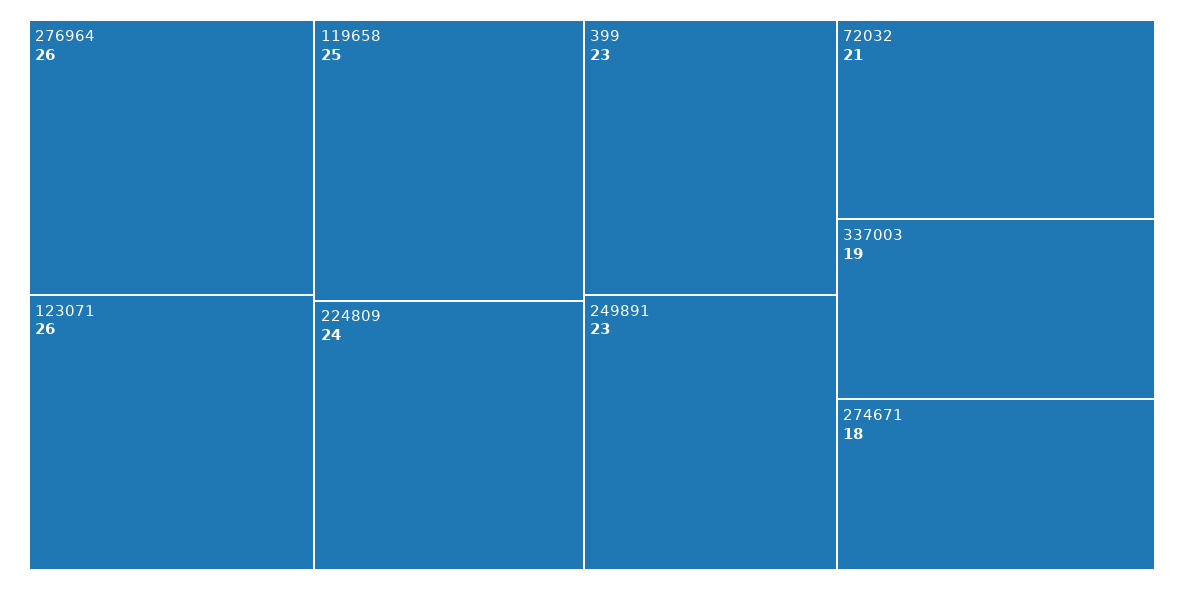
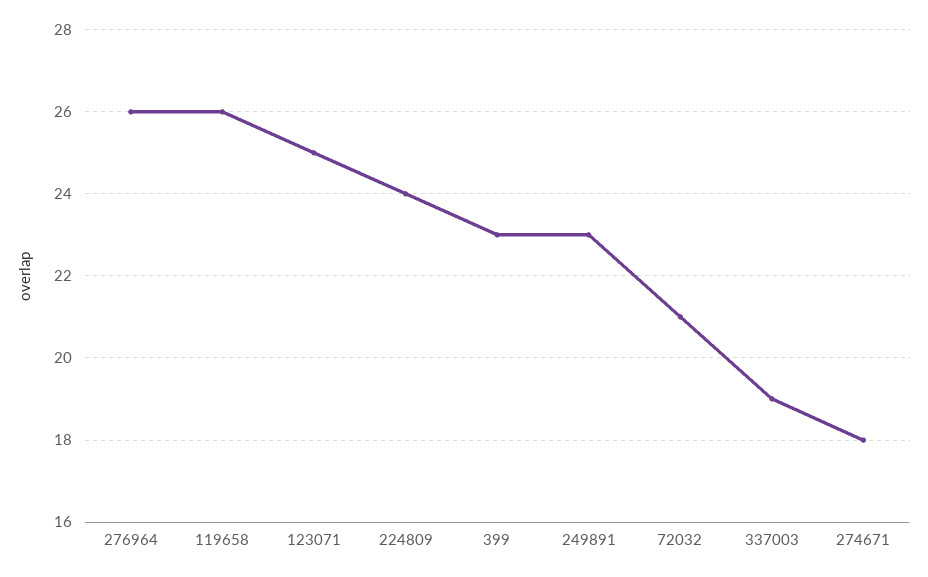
  {
    "276964": 26,
-   "123071": 26,
+   "123071": 25,
-   "119658": 25,
+   "119658": 26,
    "224809": 24,
    "399": 23,
    "249891": 23,
    "72032": 21,
    "337003": 19,
    "274671": 18
  }

